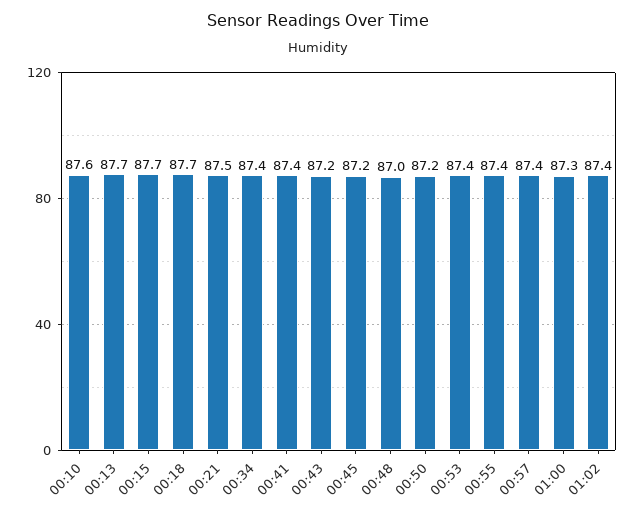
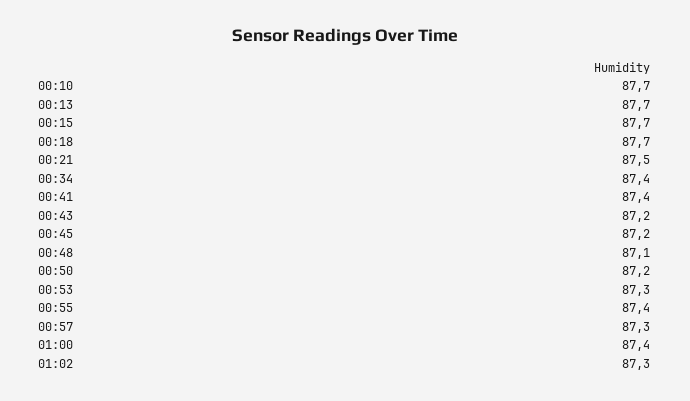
  {
-   "00:10": 87.6,
+   "00:10": 87.7,
    "00:13": 87.7,
    "00:15": 87.7,
    "00:18": 87.7,
    "00:21": 87.5,
    "00:34": 87.4,
    "00:41": 87.4,
    "00:43": 87.2,
    "00:45": 87.2,
-   "00:48": 87,
+   "00:48": 87.1,
    "00:50": 87.2,
-   "00:53": 87.4,
+   "00:53": 87.3,
    "00:55": 87.4,
-   "00:57": 87.4,
+   "00:57": 87.3,
-   "01:00": 87.3,
+   "01:00": 87.4,
-   "01:02": 87.4
+   "01:02": 87.3
  }

